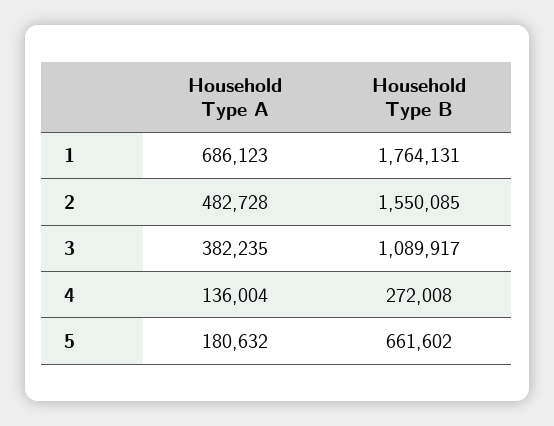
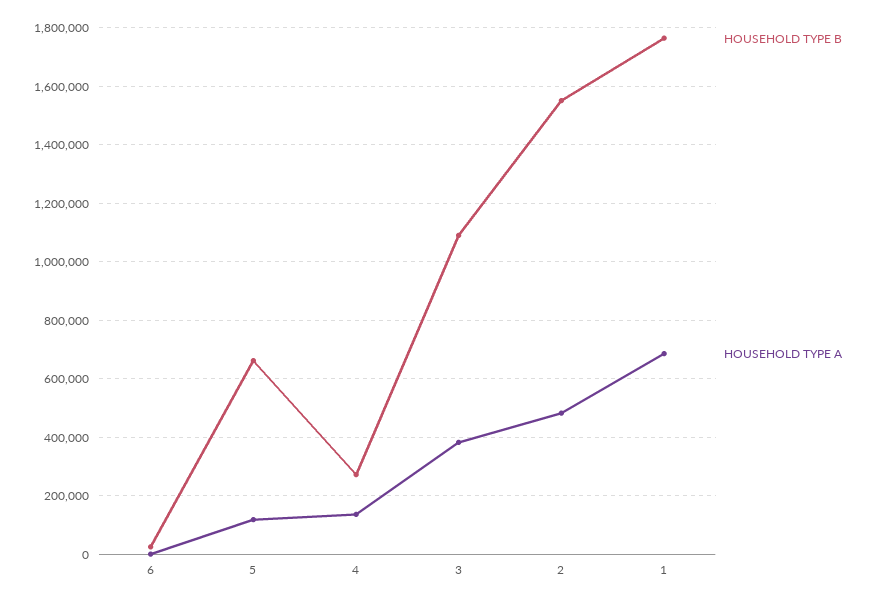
  {
    "Household Type A": {
      "1": 686123,
      "2": 482728,
      "3": 382235,
      "4": 136004,
-     "5": 180632
+     "5": 125000,
+     "6": 0
    },
    "Household Type B": {
      "1": 1764131,
      "2": 1550085,
      "3": 1089917,
      "4": 272008,
-     "5": 661602
+     "5": 661602,
+     "6": 25000
    }
  }

